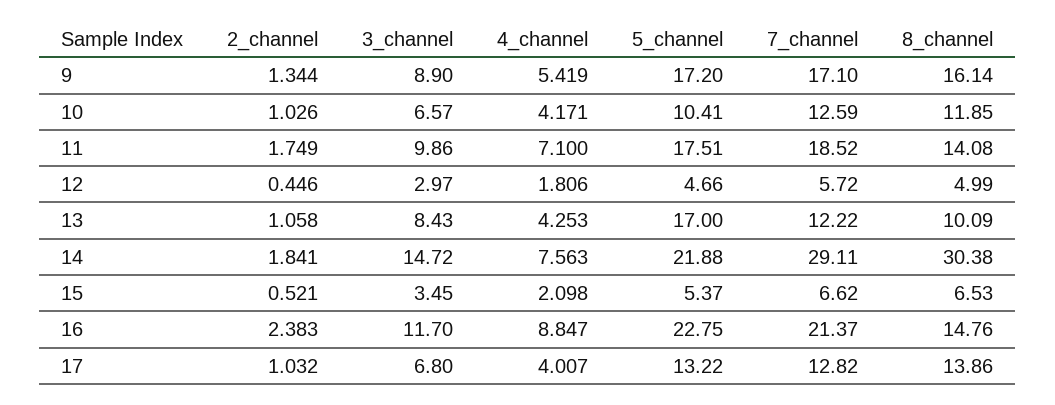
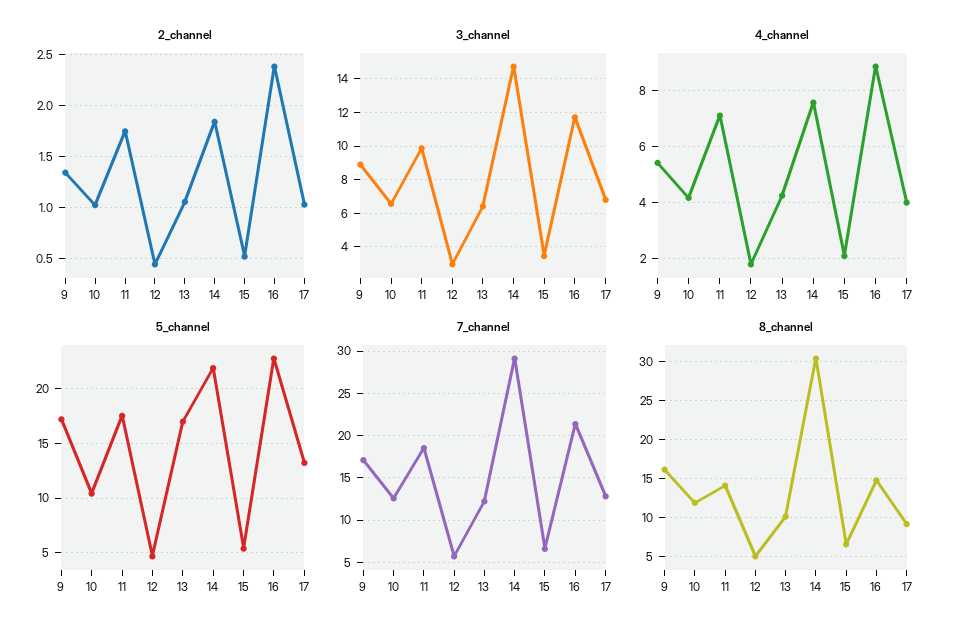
  {
    "2_channel": {
      "9": 1.344,
      "10": 1.026,
      "11": 1.749,
      "12": 0.446,
      "13": 1.058,
      "14": 1.841,
      "15": 0.521,
      "16": 2.383,
      "17": 1.032
    },
    "3_channel": {
      "9": 8.9,
      "10": 6.57,
      "11": 9.86,
      "12": 2.97,
-     "13": 8.43,
+     "13": 6.5,
      "14": 14.72,
      "15": 3.45,
      "16": 11.7,
      "17": 6.8
    },
    "4_channel": {
      "9": 5.419,
      "10": 4.171,
      "11": 7.1,
      "12": 1.806,
      "13": 4.253,
      "14": 7.563,
      "15": 2.098,
      "16": 8.847,
      "17": 4.007
    },
    "5_channel": {
      "9": 17.2,
      "10": 10.41,
      "11": 17.51,
      "12": 4.66,
      "13": 17,
      "14": 21.88,
      "15": 5.37,
      "16": 22.75,
      "17": 13.22
    },
    "7_channel": {
      "9": 17.1,
      "10": 12.59,
      "11": 18.52,
      "12": 5.72,
      "13": 12.22,
      "14": 29.11,
      "15": 6.62,
      "16": 21.37,
      "17": 12.82
    },
    "8_channel": {
      "9": 16.14,
      "10": 11.85,
      "11": 14.08,
      "12": 4.99,
      "13": 10.09,
      "14": 30.38,
      "15": 6.53,
      "16": 14.76,
-     "17": 13.86
+     "17": 9
    }
  }

